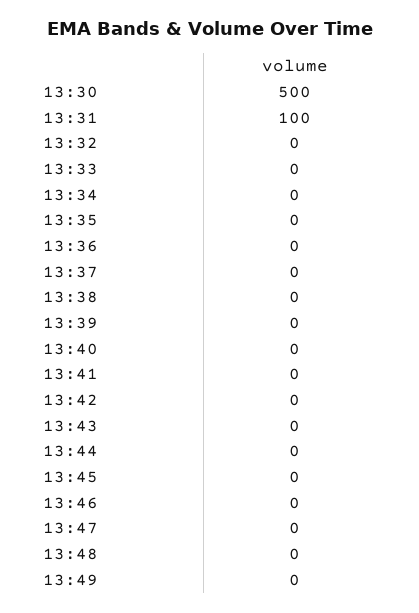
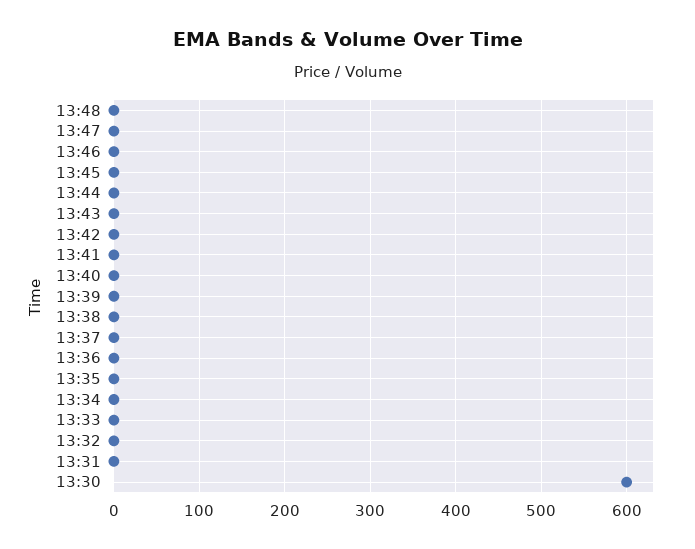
  {
-   "13:30": 500,
+   "13:30": 600,
-   "13:31": 100,
+   "13:31": 0,
    "13:32": 0,
    "13:33": 0,
    "13:34": 0,
    "13:35": 0,
    "13:36": 0,
    "13:37": 0,
    "13:38": 0,
    "13:39": 0,
    "13:40": 0,
    "13:41": 0,
    "13:42": 0,
    "13:43": 0,
    "13:44": 0,
    "13:45": 0,
    "13:46": 0,
    "13:47": 0,
-   "13:48": 0,
+   "13:48": 0
-   "13:49": 0
  }

